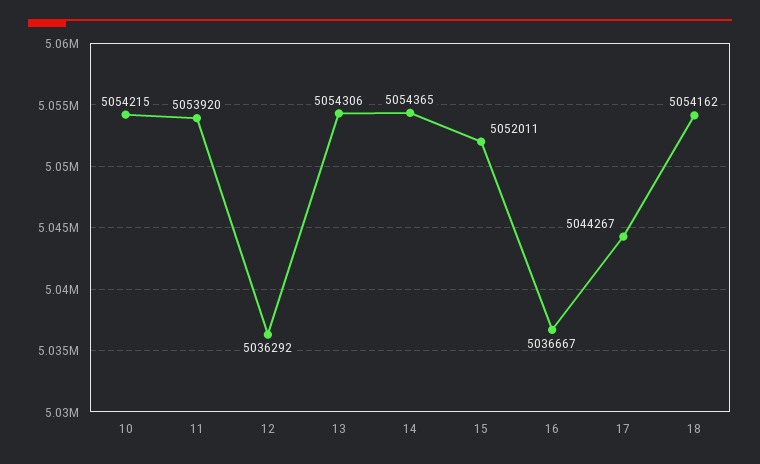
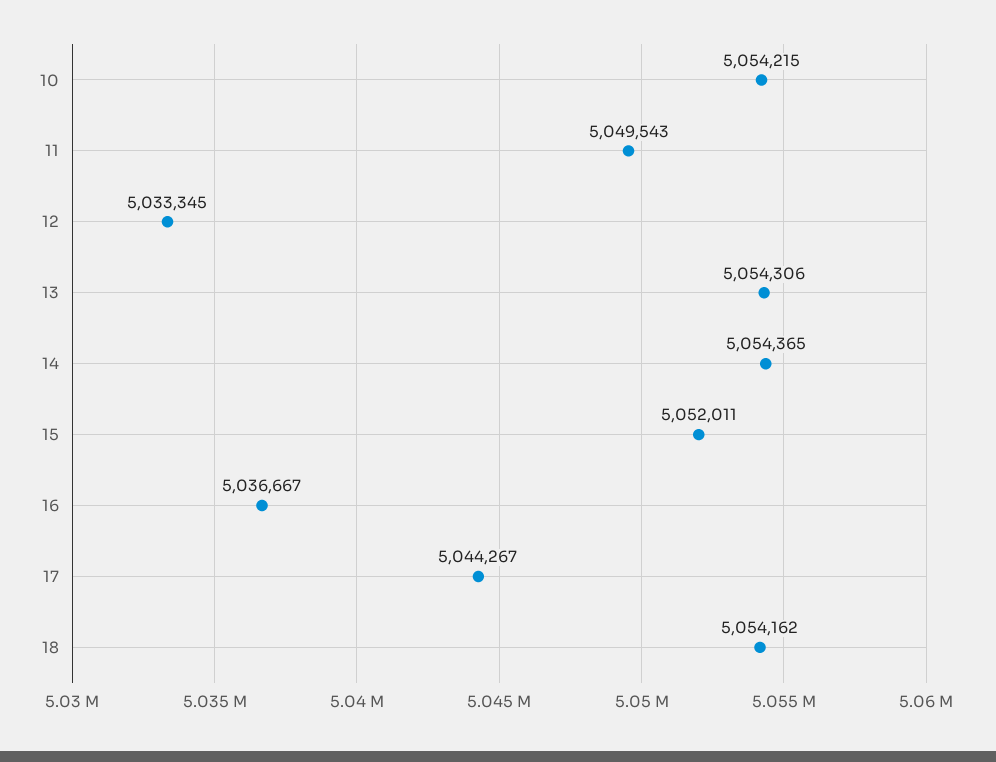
  {
    "10": 5054215,
-   "11": 5053920,
+   "11": 5049543,
-   "12": 5036292,
+   "12": 5033345,
    "13": 5054306,
    "14": 5054365,
    "15": 5052011,
    "16": 5036667,
    "17": 5044267,
    "18": 5054162
  }

